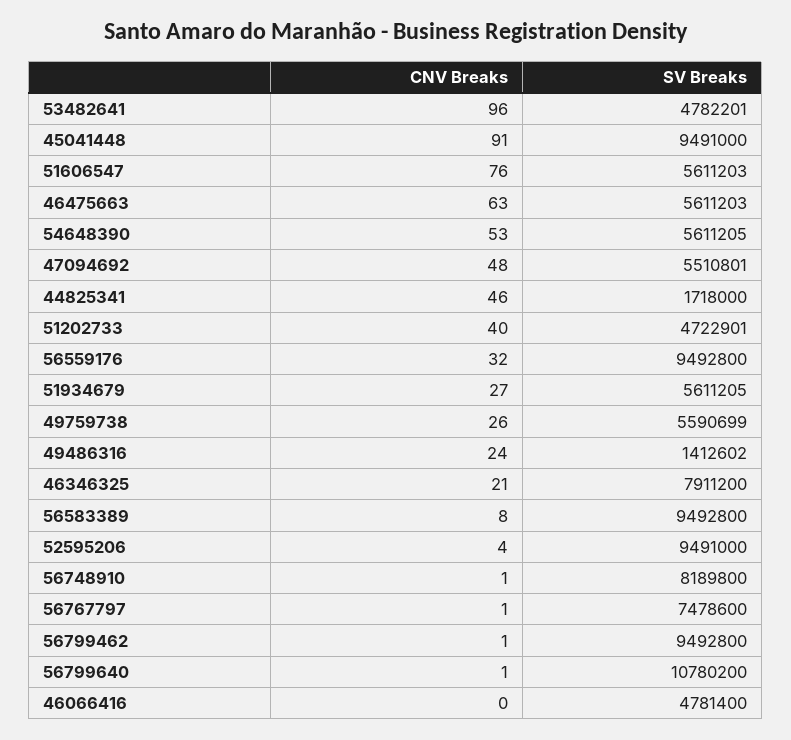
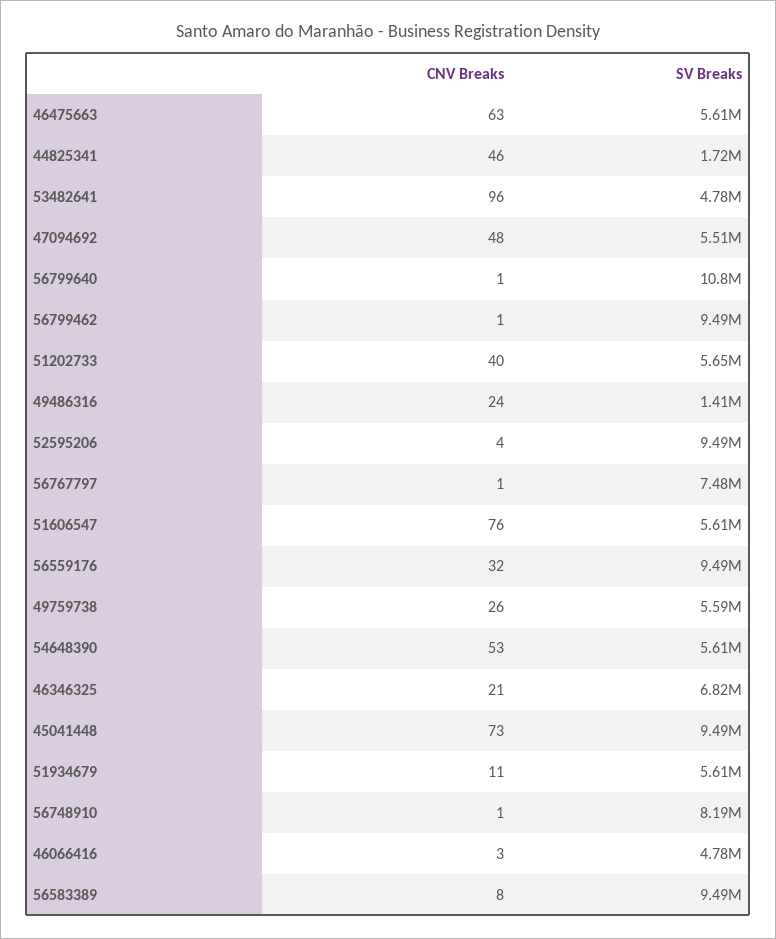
  {
    "CNV Breaks": {
      "53482641": 96,
-     "45041448": 91,
+     "45041448": 73,
      "51606547": 76,
      "46475663": 63,
      "54648390": 53,
      "47094692": 48,
      "44825341": 46,
      "51202733": 40,
      "56559176": 32,
-     "51934679": 27,
+     "51934679": 11,
      "49759738": 26,
      "49486316": 24,
      "46346325": 21,
      "56583389": 8,
      "52595206": 4,
      "56748910": 1,
      "56767797": 1,
      "56799462": 1,
      "56799640": 1,
-     "46066416": 0
+     "46066416": 3
    },
    "SV Breaks": {
      "53482641": 4782201,
      "45041448": 9491000,
      "51606547": 5611203,
      "46475663": 5611203,
      "54648390": 5611205,
      "47094692": 5510801,
      "44825341": 1718000,
-     "51202733": 4722901,
+     "51202733": 5650000,
      "56559176": 9492800,
      "51934679": 5611205,
      "49759738": 5590699,
      "49486316": 1412602,
-     "46346325": 7911200,
+     "46346325": 6820000,
      "56583389": 9492800,
      "52595206": 9491000,
      "56748910": 8189800,
      "56767797": 7478600,
      "56799462": 9492800,
      "56799640": 10780200,
      "46066416": 4781400
    }
  }

